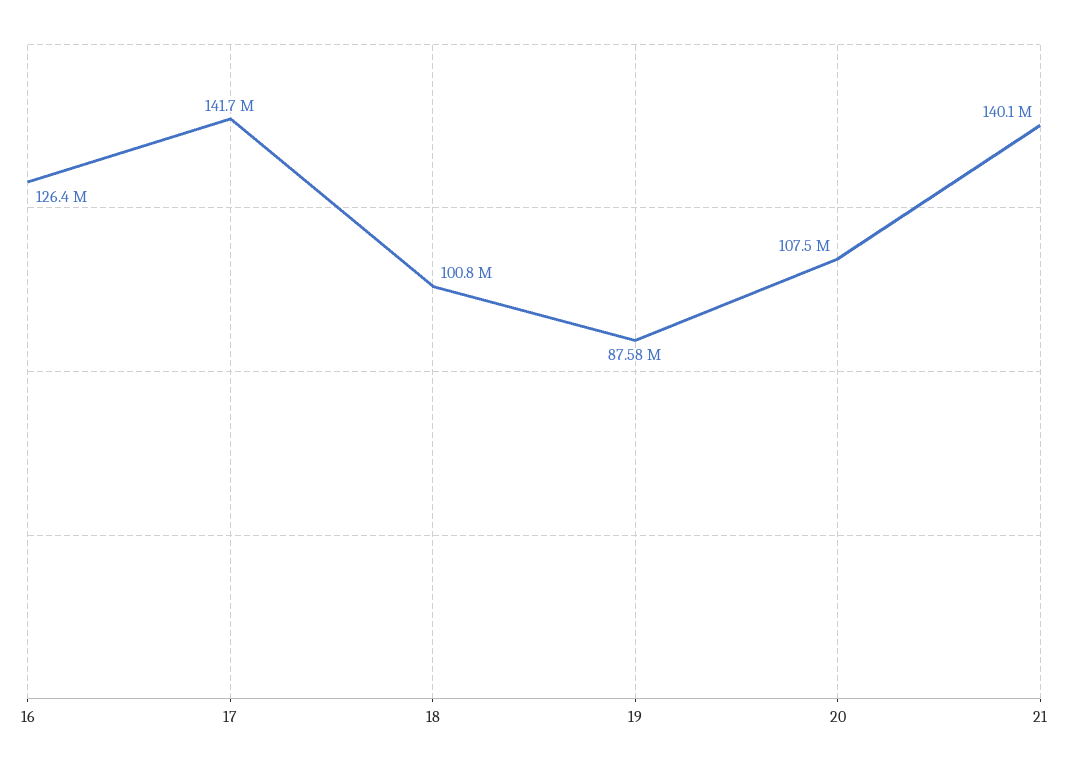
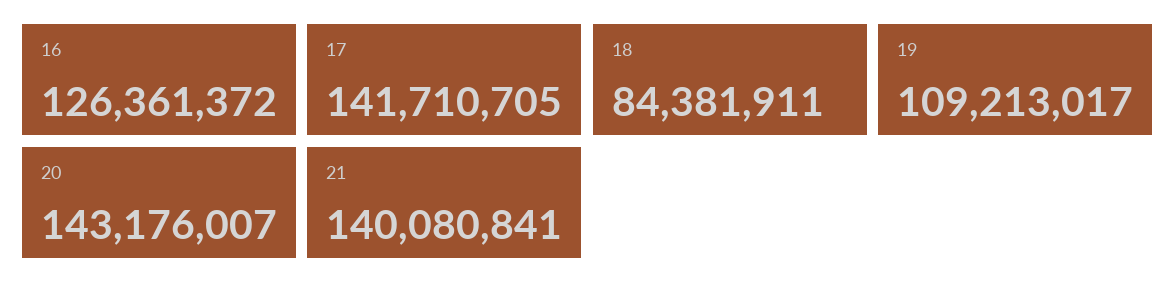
  {
    "16": 126361372,
    "17": 141710705,
-   "18": 100800000,
+   "18": 84381911,
-   "19": 87580000,
+   "19": 109213017,
-   "20": 107500000,
+   "20": 143176007,
    "21": 140080841
  }

